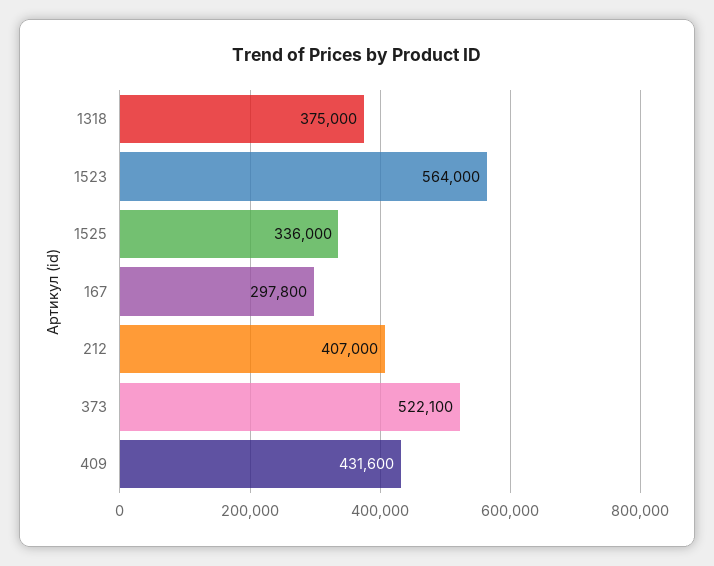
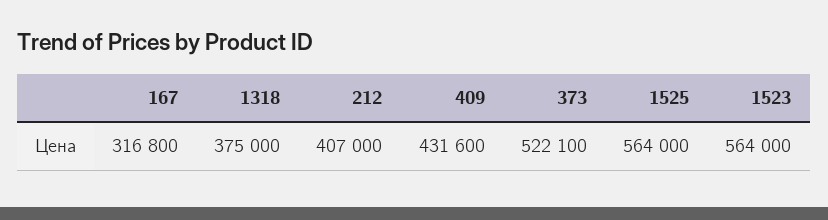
  {
    "1318": 375000,
    "1523": 564000,
-   "1525": 336000,
+   "1525": 564000,
-   "167": 297800,
+   "167": 316800,
    "212": 407000,
    "373": 522100,
    "409": 431600
  }

